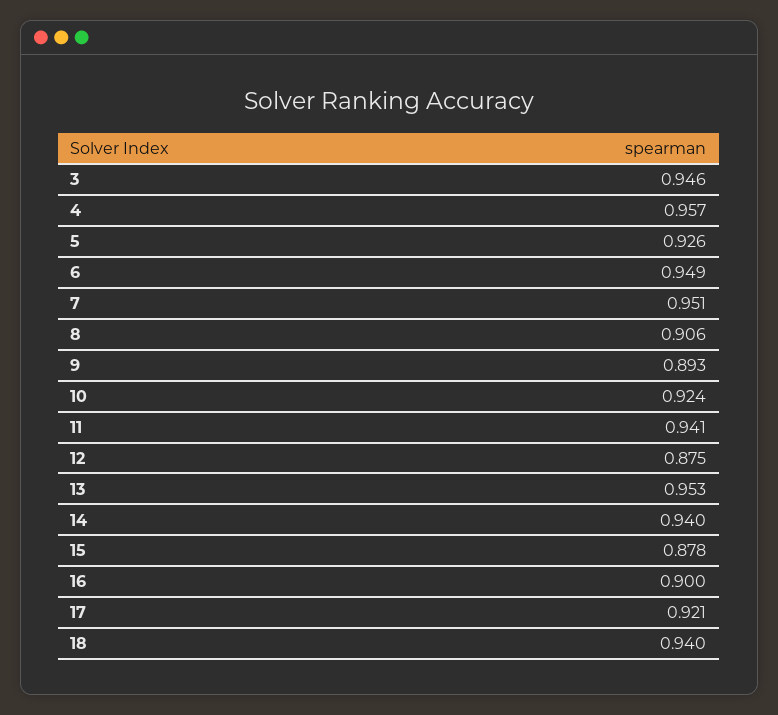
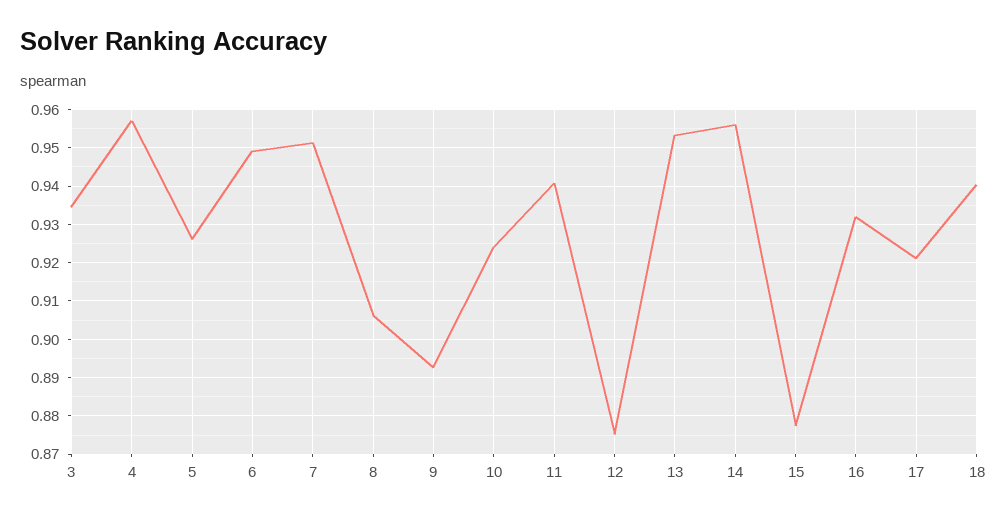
  {
-   "3": 0.946,
+   "3": 0.934,
    "4": 0.957,
    "5": 0.926,
    "6": 0.949,
    "7": 0.951,
    "8": 0.906,
    "9": 0.893,
    "10": 0.924,
    "11": 0.941,
    "12": 0.875,
    "13": 0.953,
-   "14": 0.94,
+   "14": 0.956,
    "15": 0.878,
-   "16": 0.9,
+   "16": 0.932,
    "17": 0.921,
    "18": 0.94
  }

